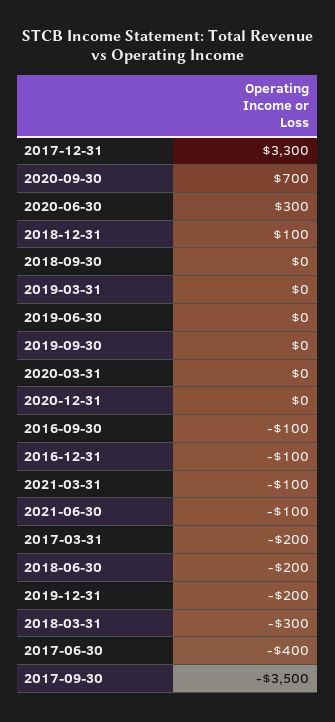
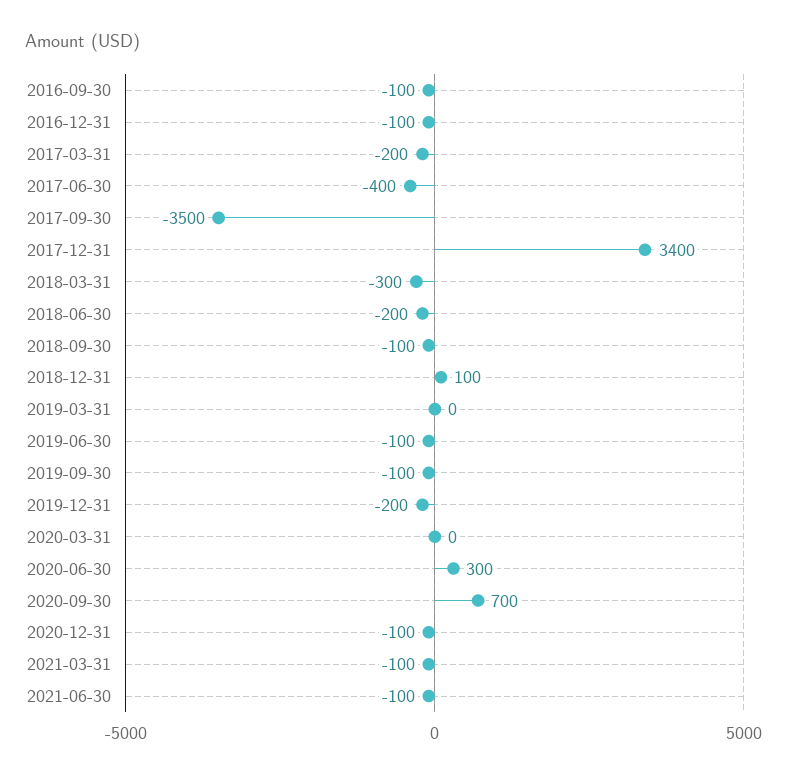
  {
-   "2017-12-31": 3300,
+   "2017-12-31": 3400,
    "2020-09-30": 700,
    "2020-06-30": 300,
    "2018-12-31": 100,
-   "2018-09-30": 0,
+   "2018-09-30": -100,
    "2019-03-31": 0,
-   "2019-06-30": 0,
+   "2019-06-30": -100,
-   "2019-09-30": 0,
+   "2019-09-30": -100,
    "2020-03-31": 0,
-   "2020-12-31": 0,
+   "2020-12-31": -100,
    "2016-09-30": -100,
    "2016-12-31": -100,
    "2021-03-31": -100,
    "2021-06-30": -100,
    "2017-03-31": -200,
    "2018-06-30": -200,
    "2019-12-31": -200,
    "2018-03-31": -300,
    "2017-06-30": -400,
    "2017-09-30": -3500
  }

